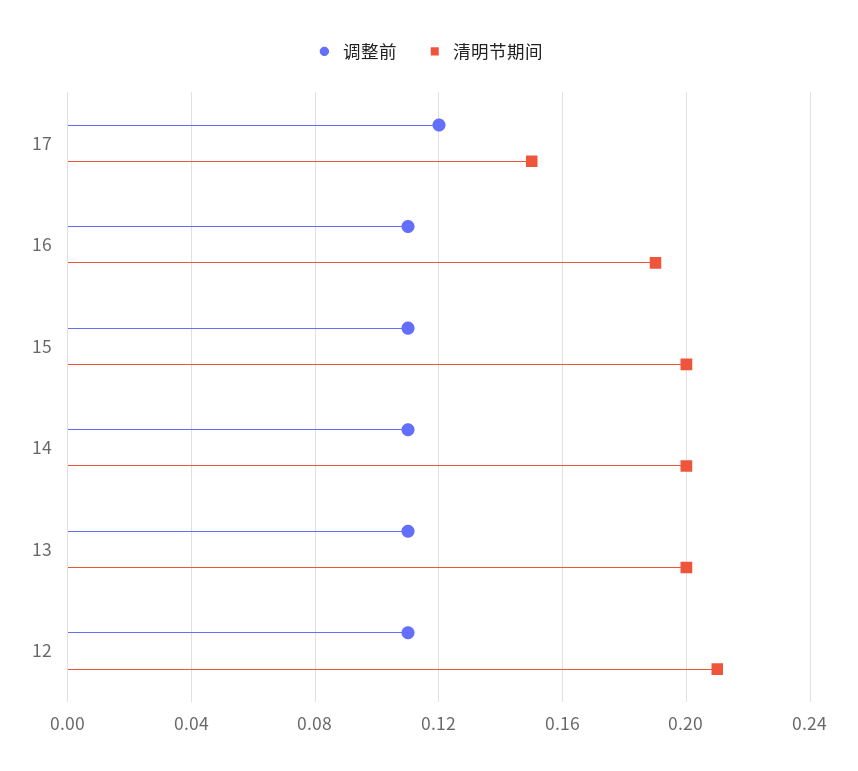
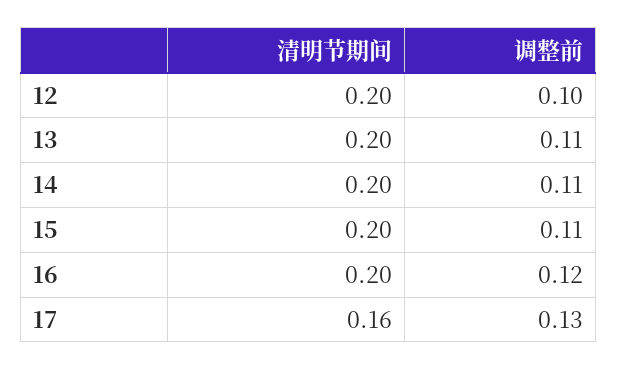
  {
    "调整前": {
-     "17": 0.12,
+     "17": 0.13,
-     "16": 0.11,
+     "16": 0.12,
      "15": 0.11,
      "14": 0.11,
      "13": 0.11,
-     "12": 0.11
+     "12": 0.1
    },
    "清明节期间": {
-     "17": 0.15,
+     "17": 0.16,
-     "16": 0.19,
+     "16": 0.2,
      "15": 0.2,
      "14": 0.2,
      "13": 0.2,
-     "12": 0.21
+     "12": 0.2
    }
  }

